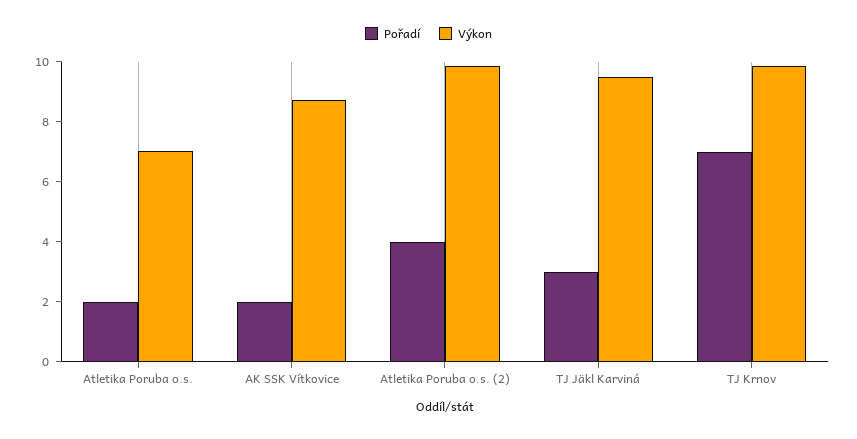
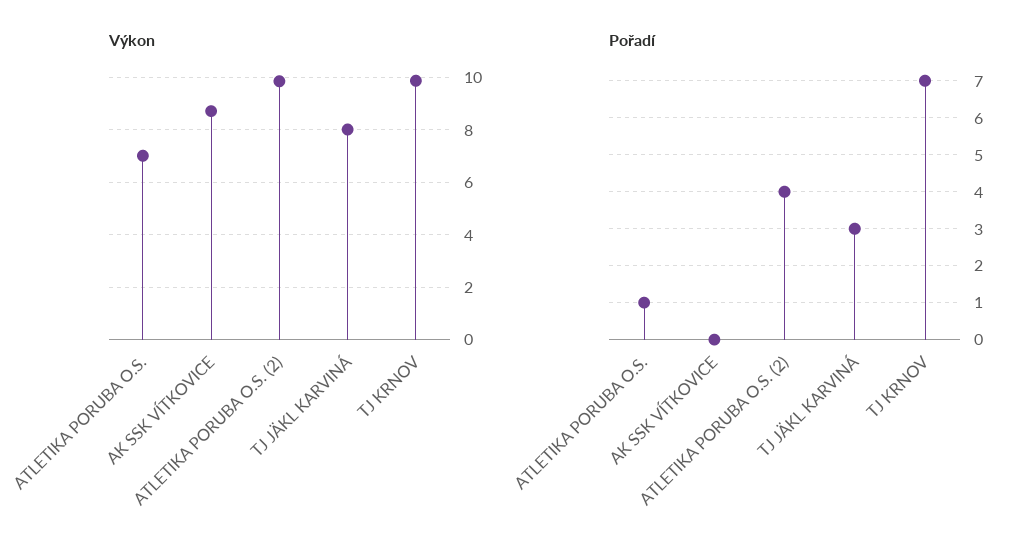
  {
    "Pořadí": {
-     "Atletika Poruba o.s.": 2,
+     "Atletika Poruba o.s.": 1,
-     "AK SSK Vítkovice": 2,
+     "AK SSK Vítkovice": 0,
      "Atletika Poruba o.s. (2)": 4,
      "TJ Jäkl Karviná": 3,
      "TJ Krnov": 7
    },
    "Výkon": {
      "Atletika Poruba o.s.": 7,
      "AK SSK Vítkovice": 8.75,
      "Atletika Poruba o.s. (2)": 9.75,
-     "TJ Jäkl Karviná": 9.5,
+     "TJ Jäkl Karviná": 8,
      "TJ Krnov": 9.75
    }
  }

